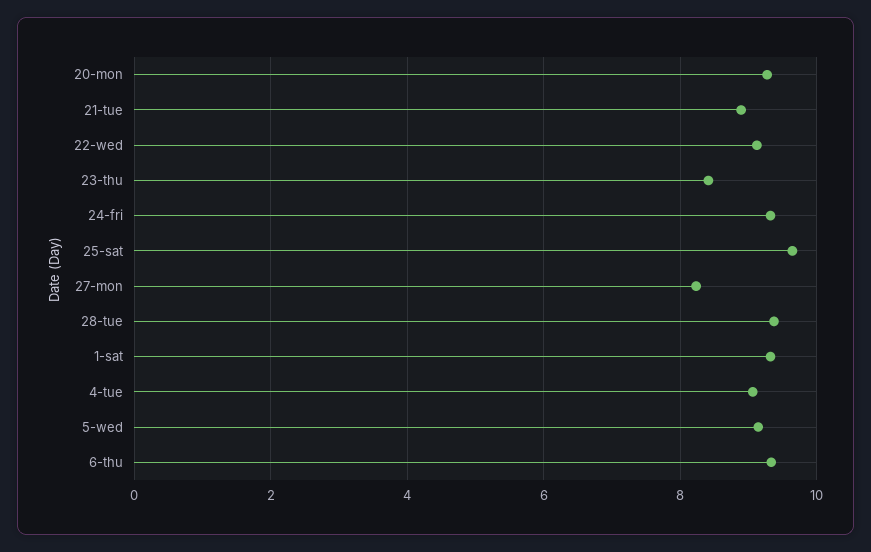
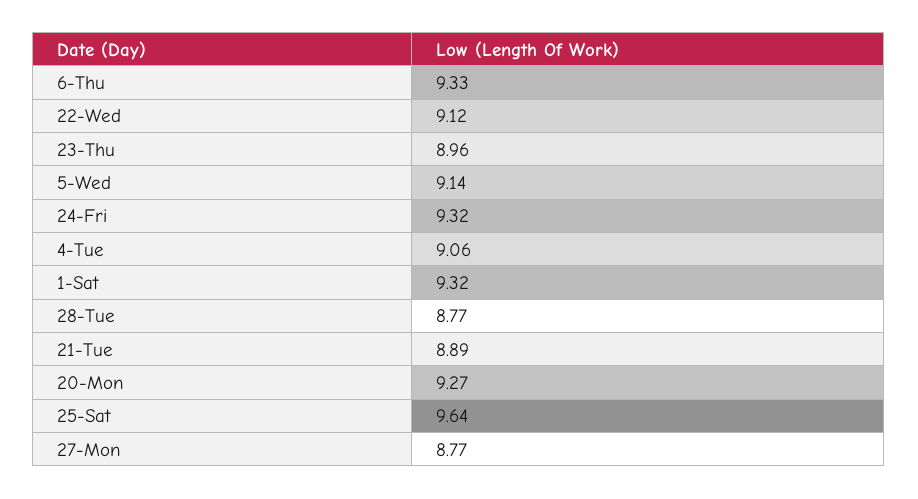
  {
    "20-mon": 9.27,
    "21-tue": 8.89,
    "22-wed": 9.12,
-   "23-thu": 8.4,
+   "23-thu": 8.96,
    "24-fri": 9.32,
    "25-sat": 9.64,
-   "27-mon": 8.2,
+   "27-mon": 8.77,
-   "28-tue": 9.4,
+   "28-tue": 8.77,
    "1-sat": 9.32,
    "4-tue": 9.06,
    "5-wed": 9.14,
    "6-thu": 9.33
  }

